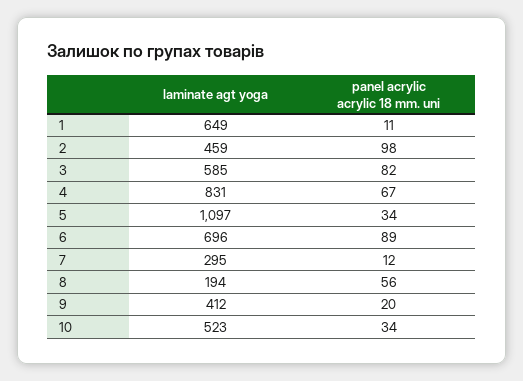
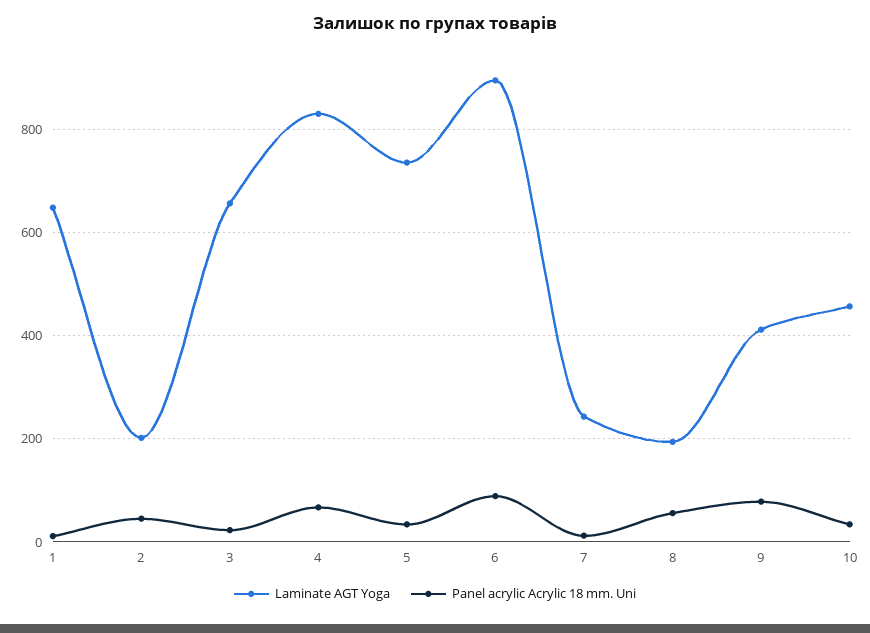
  {
    "laminate agt yoga": {
      "1": 649,
-     "2": 459,
+     "2": 200,
-     "3": 585,
+     "3": 660,
      "4": 831,
-     "5": 1097,
+     "5": 740,
-     "6": 696,
+     "6": 900,
-     "7": 295,
+     "7": 240,
      "8": 194,
      "9": 412,
-     "10": 523
+     "10": 460
    },
    "panel acrylic acrylic 18 mm. uni": {
      "1": 11,
-     "2": 98,
+     "2": 40,
-     "3": 82,
+     "3": 20,
      "4": 67,
      "5": 34,
      "6": 89,
      "7": 12,
      "8": 56,
-     "9": 20,
+     "9": 80,
      "10": 34
    }
  }

